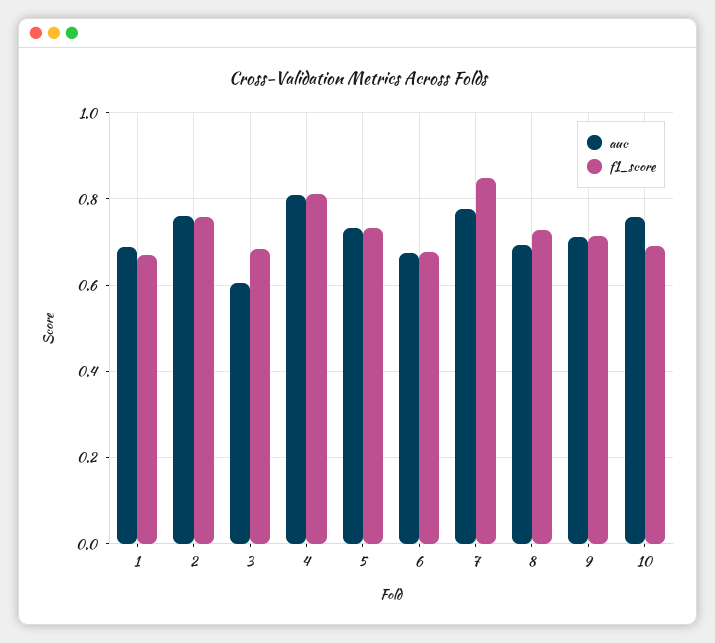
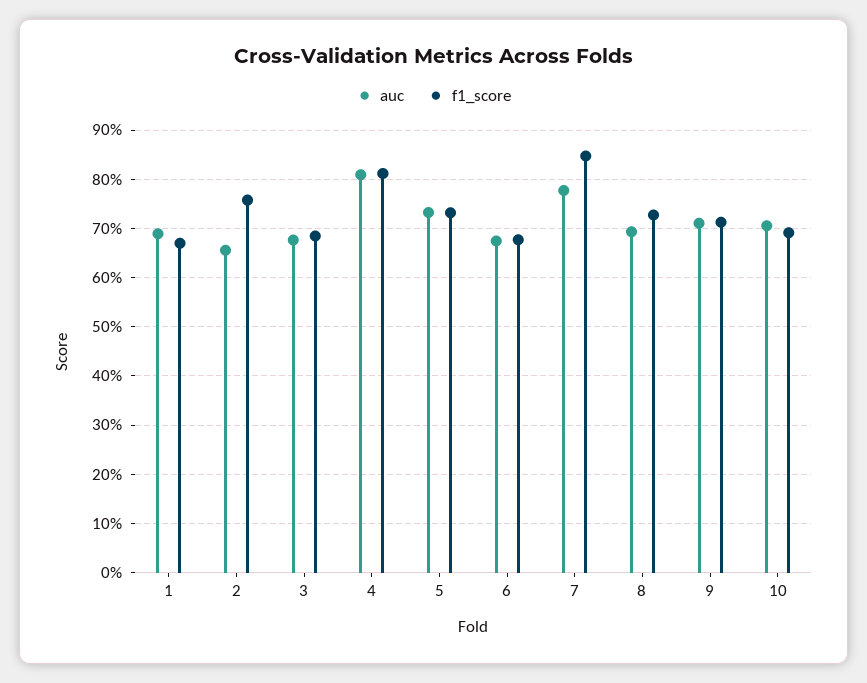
  {
    "auc": {
      "1": 0.68,
-     "2": 0.76,
+     "2": 0.66,
-     "3": 0.6,
+     "3": 0.68,
      "4": 0.8,
      "5": 0.74,
      "6": 0.68,
      "7": 0.78,
      "8": 0.7,
      "9": 0.72,
-     "10": 0.76
+     "10": 0.7
    },
    "f1_score": {
      "1": 0.66,
      "2": 0.76,
      "3": 0.68,
      "4": 0.82,
      "5": 0.74,
      "6": 0.68,
      "7": 0.84,
      "8": 0.72,
      "9": 0.72,
      "10": 0.7
    }
  }

